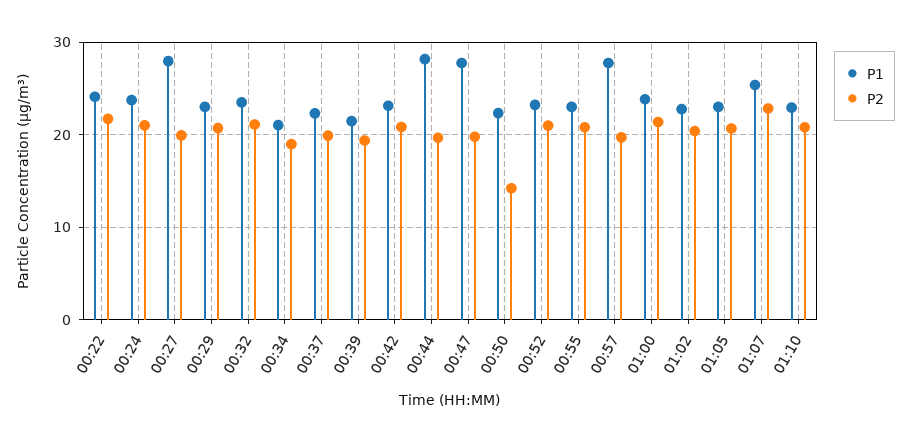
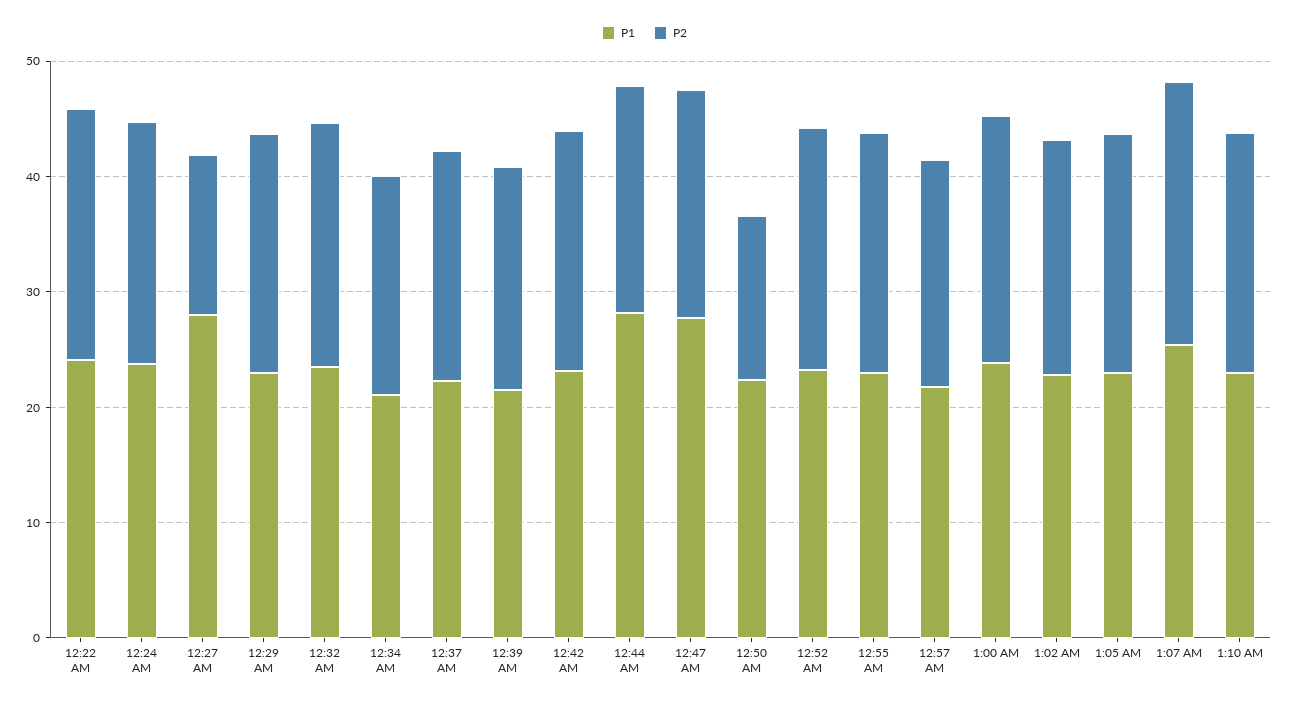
  {
    "P1": {
      "00:22": 24,
      "00:24": 24,
      "00:27": 28,
      "00:29": 23,
      "00:32": 24,
      "00:34": 21,
      "00:37": 22,
      "00:39": 21,
      "00:42": 23,
      "00:44": 28,
      "00:47": 28,
      "00:50": 22,
      "00:52": 23,
      "00:55": 23,
-     "00:57": 28,
+     "00:57": 22,
      "01:00": 24,
      "01:02": 23,
      "01:05": 23,
      "01:07": 25,
      "01:10": 23
    },
    "P2": {
      "00:22": 22,
      "00:24": 21,
-     "00:27": 20,
+     "00:27": 14,
      "00:29": 21,
      "00:32": 21,
      "00:34": 19,
      "00:37": 20,
      "00:39": 19,
      "00:42": 21,
      "00:44": 20,
      "00:47": 20,
      "00:50": 14,
      "00:52": 21,
      "00:55": 21,
      "00:57": 20,
      "01:00": 21,
      "01:02": 20,
      "01:05": 21,
      "01:07": 23,
      "01:10": 21
    }
  }

